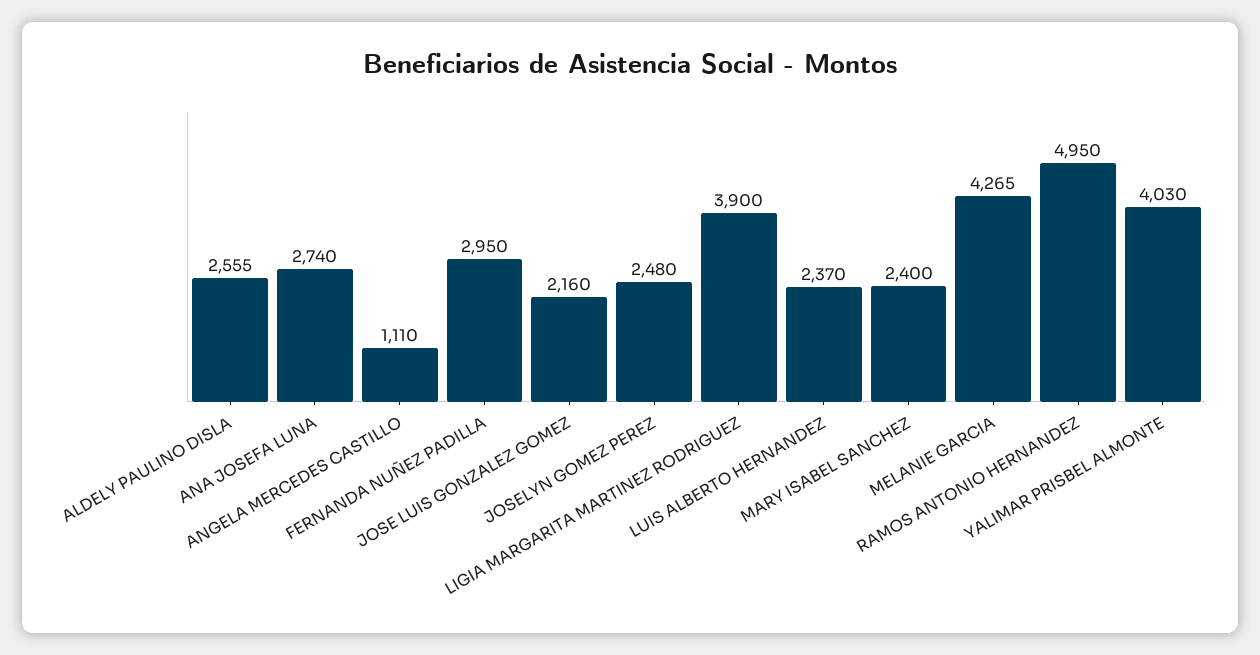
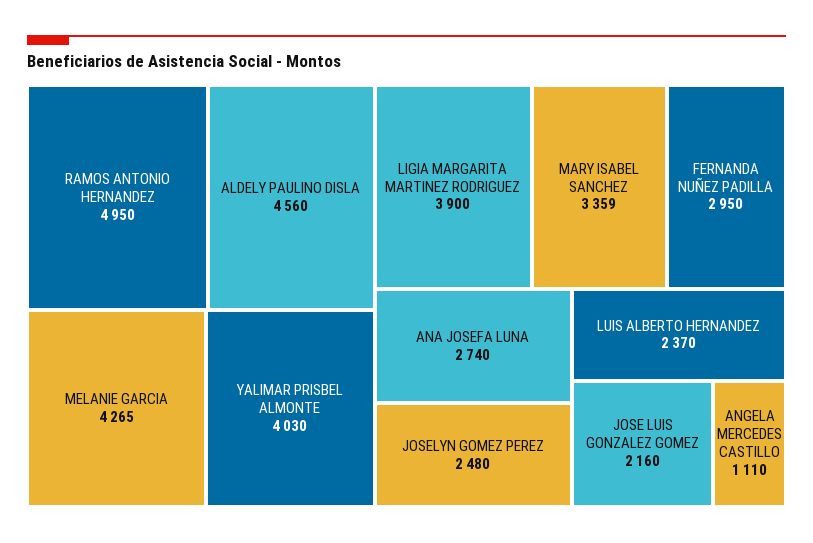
  {
-   "ALDELY PAULINO DISLA": 2555,
+   "ALDELY PAULINO DISLA": 4560,
    "ANA JOSEFA LUNA": 2740,
    "ANGELA MERCEDES CASTILLO": 1110,
    "FERNANDA NUÑEZ PADILLA": 2950,
    "JOSE LUIS GONZALEZ GOMEZ": 2160,
    "JOSELYN GOMEZ PEREZ": 2480,
    "LIGIA MARGARITA MARTINEZ RODRIGUEZ": 3900,
    "LUIS ALBERTO HERNANDEZ": 2370,
-   "MARY ISABEL SANCHEZ": 2400,
+   "MARY ISABEL SANCHEZ": 3359,
    "MELANIE GARCIA": 4265,
    "RAMOS ANTONIO HERNANDEZ": 4950,
    "YALIMAR PRISBEL ALMONTE": 4030
  }

